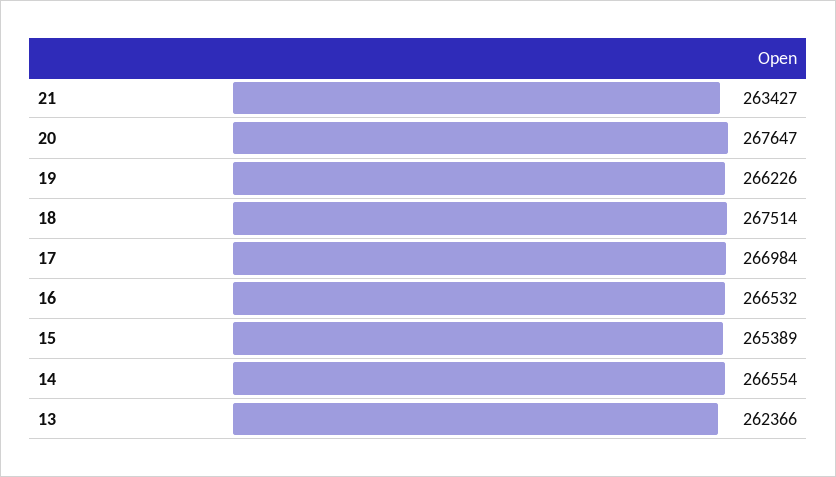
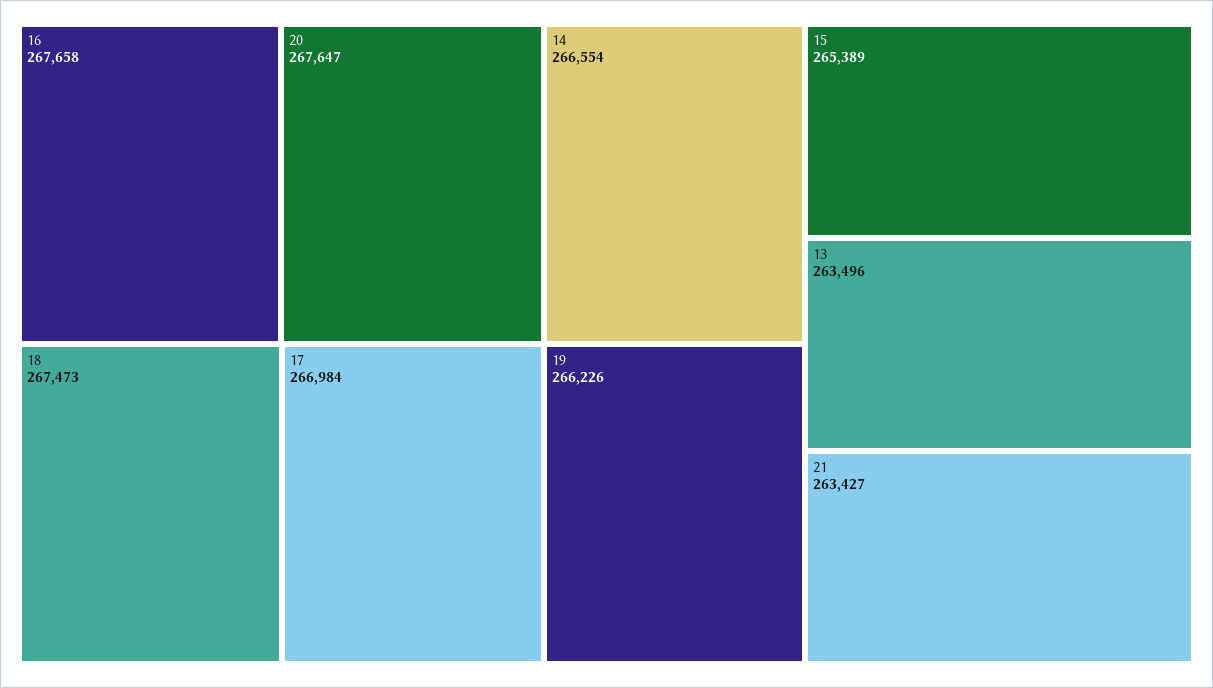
  {
    "21": 263427,
    "20": 267647,
    "19": 266226,
-   "18": 267514,
+   "18": 267473,
    "17": 266984,
-   "16": 266532,
+   "16": 267658,
    "15": 265389,
    "14": 266554,
-   "13": 262366
+   "13": 263496
  }

